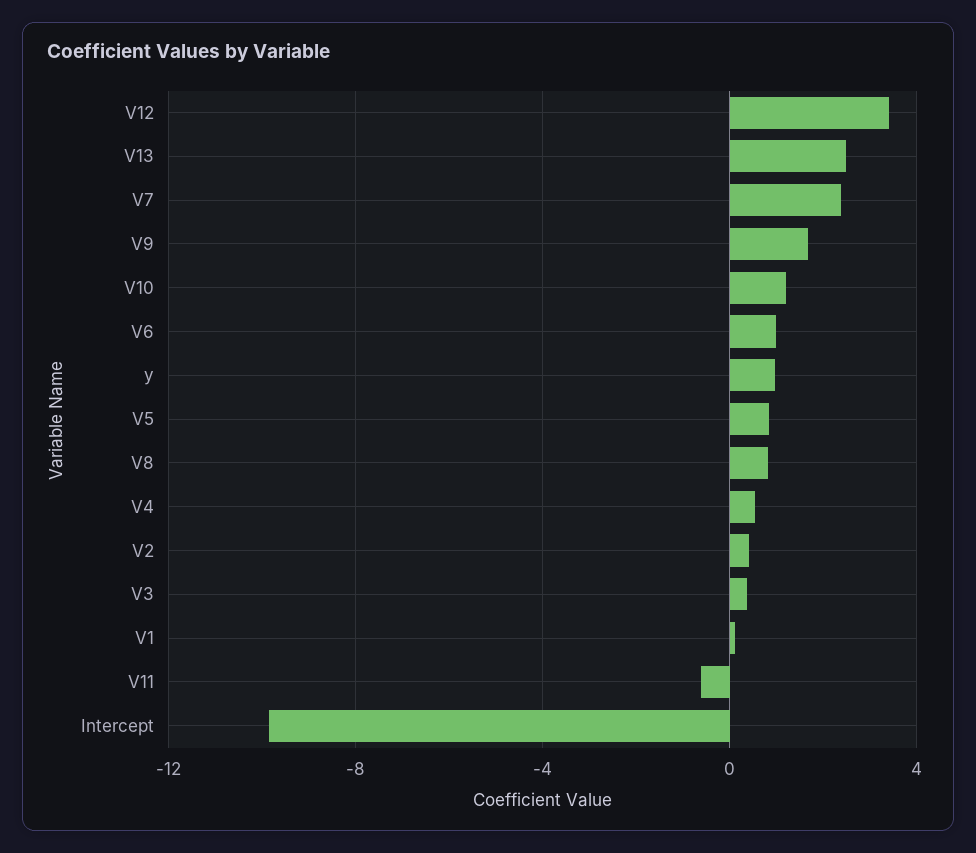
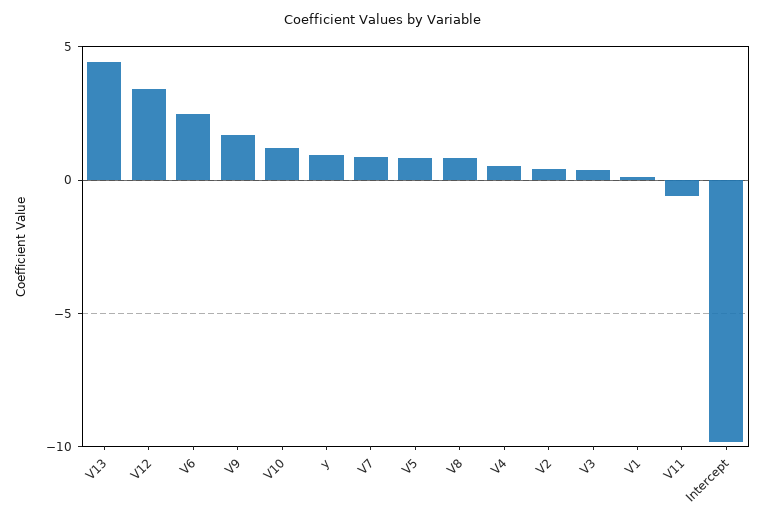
  {
    "V12": 3.5,
-   "V13": 2.5,
+   "V13": 4.5,
-   "V7": 2.5,
+   "V7": 1,
    "V9": 1.5,
    "V10": 1,
-   "V6": 1,
+   "V6": 2.5,
    "y": 1,
    "V5": 1,
    "V8": 1,
    "V4": 0.5,
    "V2": 0.5,
    "V3": 0.5,
    "V1": 0,
    "V11": -0.5,
    "Intercept": -10
  }

